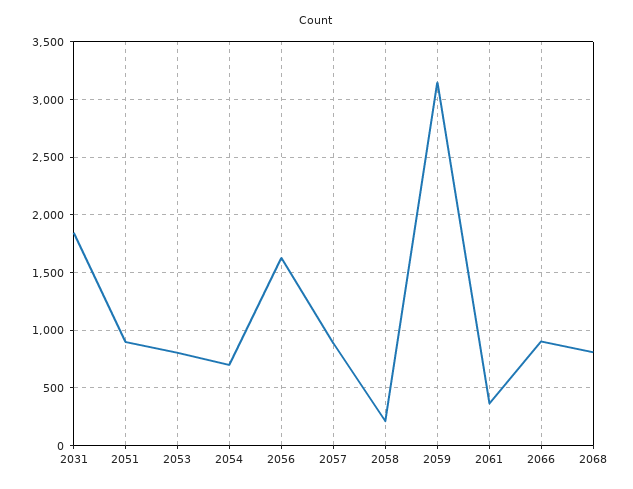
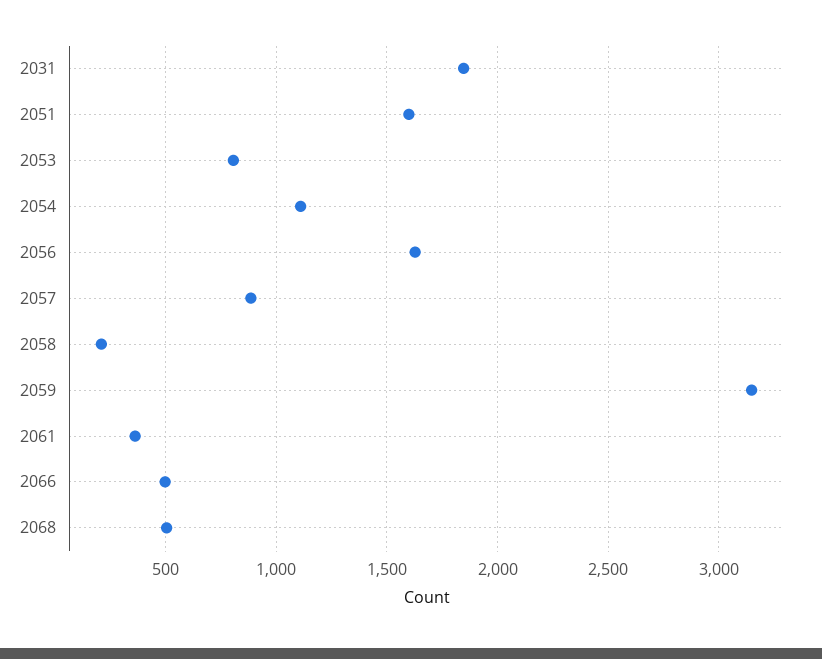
  {
    "2031": 1850,
-   "2051": 900,
+   "2051": 1600,
    "2053": 800,
-   "2054": 700,
+   "2054": 1100,
    "2056": 1650,
    "2057": 900,
    "2058": 200,
    "2059": 3150,
    "2061": 350,
-   "2066": 900,
+   "2066": 500,
-   "2068": 800
+   "2068": 500
  }

